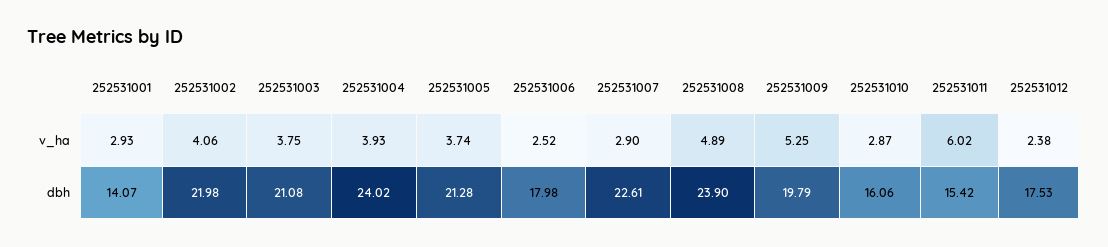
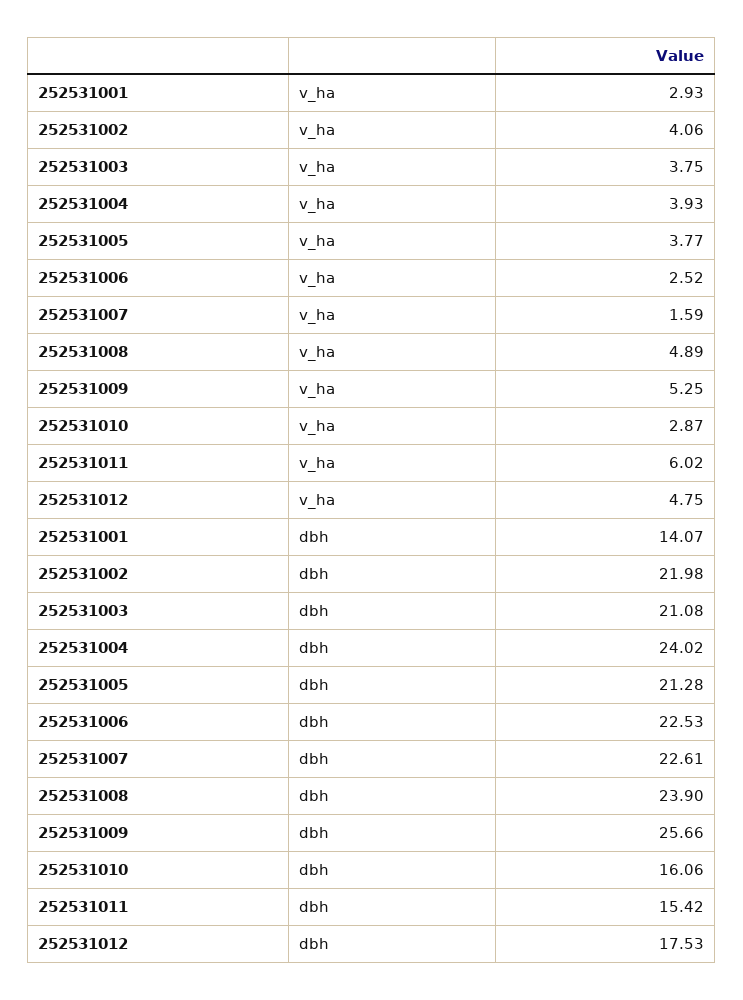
  {
    "252531001": {
      "v_ha": 2.93,
      "dbh": 14.07
    },
    "252531002": {
      "v_ha": 4.06,
      "dbh": 21.98
    },
    "252531003": {
      "v_ha": 3.75,
      "dbh": 21.08
    },
    "252531004": {
      "v_ha": 3.93,
      "dbh": 24.02
    },
    "252531005": {
-     "v_ha": 3.74,
+     "v_ha": 3.77,
      "dbh": 21.28
    },
    "252531006": {
      "v_ha": 2.52,
-     "dbh": 17.98
+     "dbh": 22.53
    },
    "252531007": {
-     "v_ha": 2.9,
+     "v_ha": 1.59,
      "dbh": 22.61
    },
    "252531008": {
      "v_ha": 4.89,
      "dbh": 23.9
    },
    "252531009": {
      "v_ha": 5.25,
-     "dbh": 19.79
+     "dbh": 25.66
    },
    "252531010": {
      "v_ha": 2.87,
      "dbh": 16.06
    },
    "252531011": {
      "v_ha": 6.02,
      "dbh": 15.42
    },
    "252531012": {
-     "v_ha": 2.38,
+     "v_ha": 4.75,
      "dbh": 17.53
    }
  }

